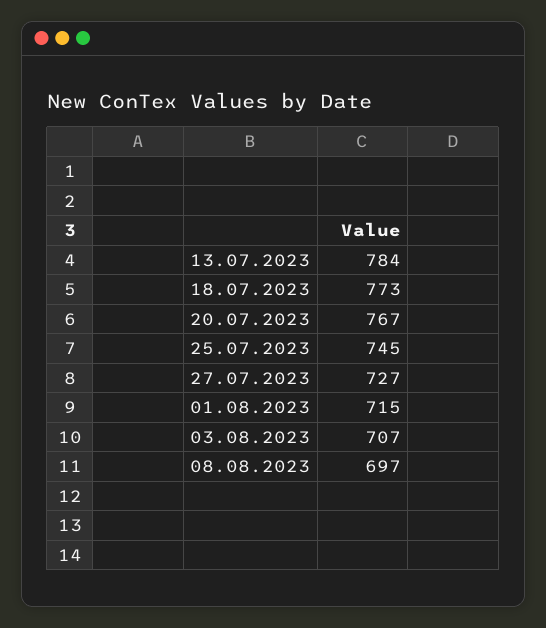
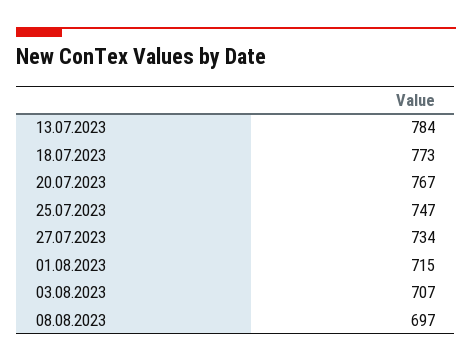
  {
    "13.07.2023": 784,
    "18.07.2023": 773,
    "20.07.2023": 767,
-   "25.07.2023": 745,
+   "25.07.2023": 747,
-   "27.07.2023": 727,
+   "27.07.2023": 734,
    "01.08.2023": 715,
    "03.08.2023": 707,
    "08.08.2023": 697
  }

